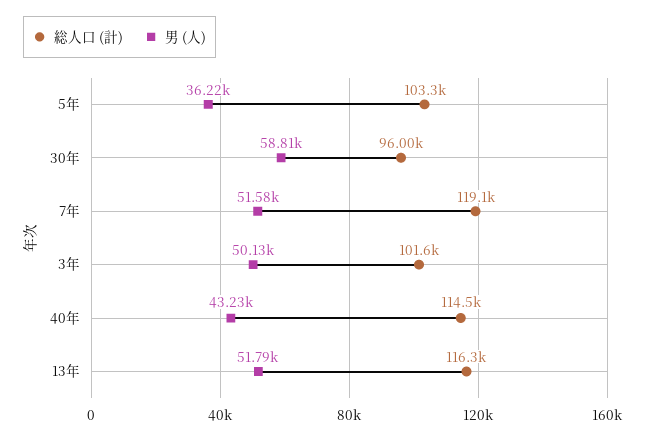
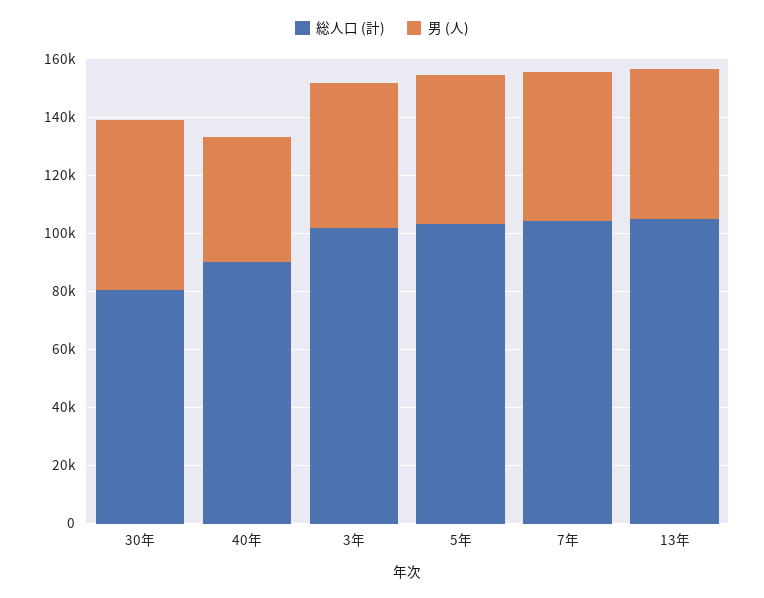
  {
    "総人口 (計)": {
      "5年": 103300,
-     "30年": 96000,
+     "30年": 80000,
-     "7年": 119100,
+     "7年": 105000,
      "3年": 101600,
-     "40年": 114500,
+     "40年": 90000,
-     "13年": 116300
+     "13年": 105000
    },
    "男 (人)": {
-     "5年": 36220,
+     "5年": 50000,
      "30年": 58810,
      "7年": 51580,
      "3年": 50130,
      "40年": 43230,
      "13年": 51790
    }
  }

